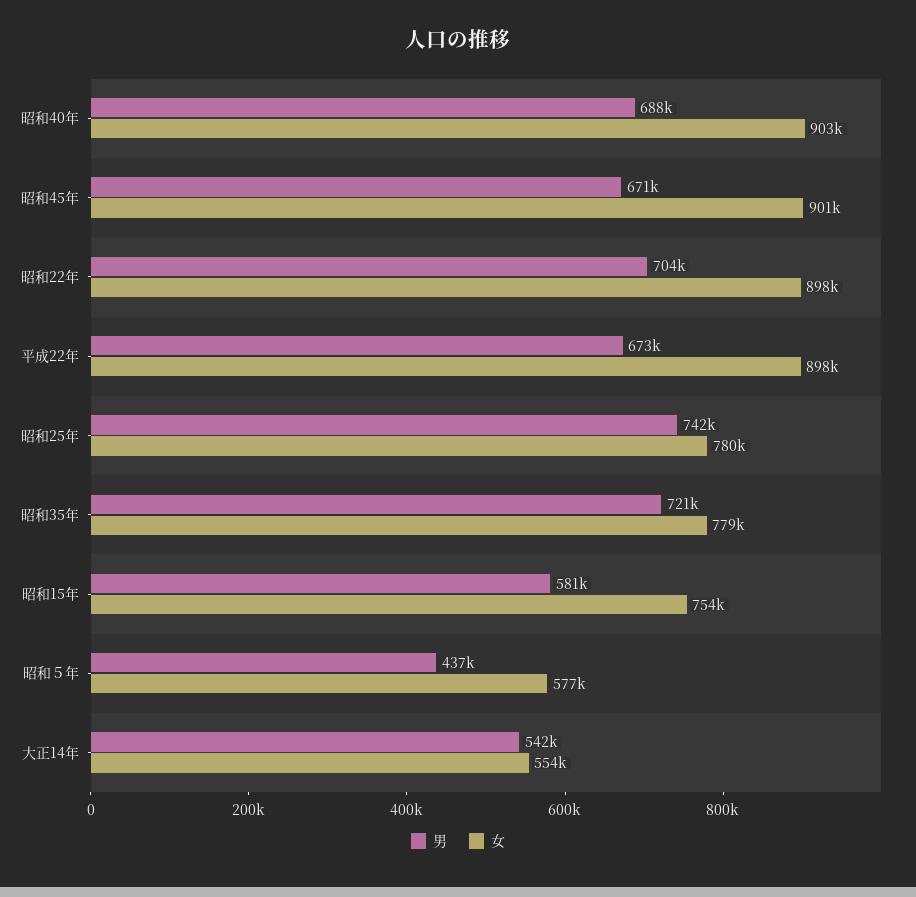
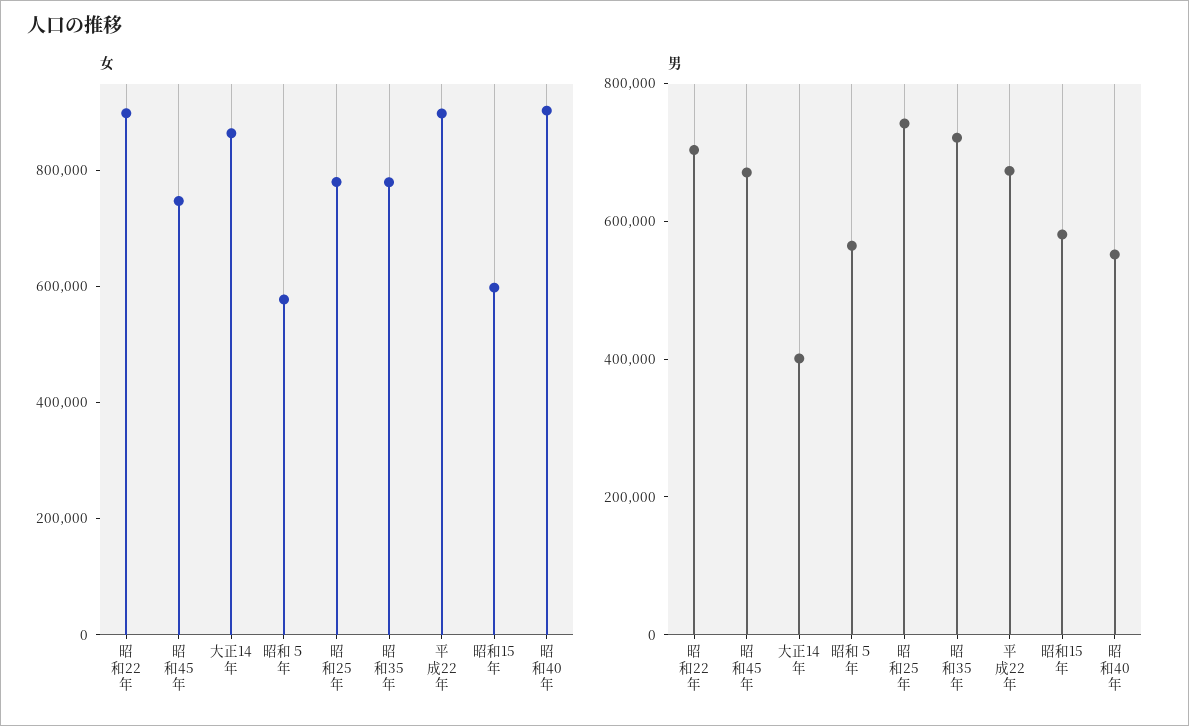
  {
    "男": {
-     "昭和40年": 688000,
+     "昭和40年": 550000,
      "昭和45年": 671000,
      "昭和22年": 704000,
      "平成22年": 673000,
      "昭和25年": 742000,
      "昭和35年": 721000,
      "昭和15年": 581000,
-     "昭和５年": 437000,
+     "昭和５年": 550000,
-     "大正14年": 542000
+     "大正14年": 400000
    },
    "女": {
      "昭和40年": 903000,
-     "昭和45年": 901000,
+     "昭和45年": 750000,
      "昭和22年": 898000,
      "平成22年": 898000,
      "昭和25年": 780000,
      "昭和35年": 779000,
-     "昭和15年": 754000,
+     "昭和15年": 600000,
      "昭和５年": 577000,
-     "大正14年": 554000
+     "大正14年": 850000
    }
  }

